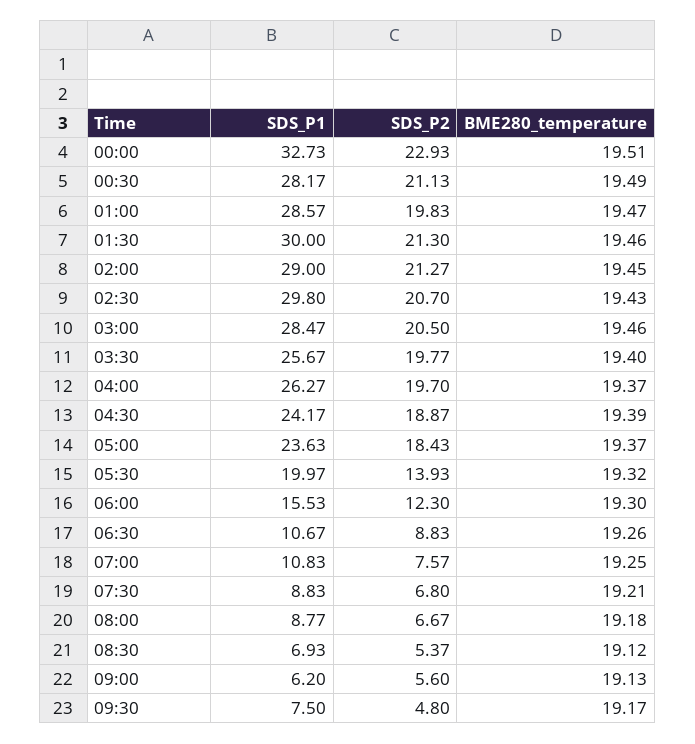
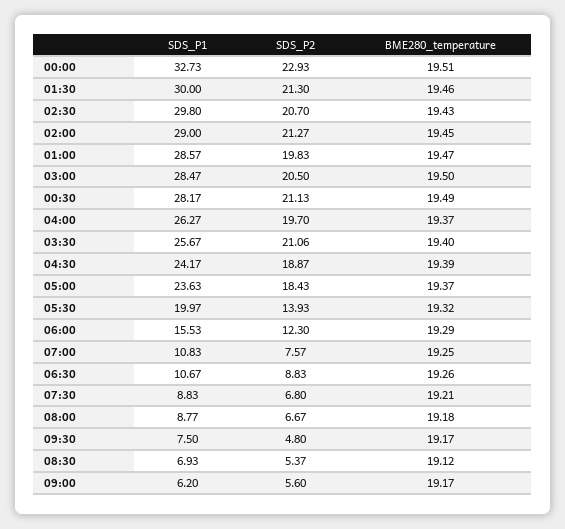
  {
    "SDS_P1": {
      "00:00": 32.73,
      "00:30": 28.17,
      "01:00": 28.57,
      "01:30": 30,
      "02:00": 29,
      "02:30": 29.8,
      "03:00": 28.47,
      "03:30": 25.67,
      "04:00": 26.27,
      "04:30": 24.17,
      "05:00": 23.63,
      "05:30": 19.97,
      "06:00": 15.53,
      "06:30": 10.67,
      "07:00": 10.83,
      "07:30": 8.83,
      "08:00": 8.77,
      "08:30": 6.93,
      "09:00": 6.2,
      "09:30": 7.5
    },
    "SDS_P2": {
      "00:00": 22.93,
      "00:30": 21.13,
      "01:00": 19.83,
      "01:30": 21.3,
      "02:00": 21.27,
      "02:30": 20.7,
      "03:00": 20.5,
-     "03:30": 19.77,
+     "03:30": 21.06,
      "04:00": 19.7,
      "04:30": 18.87,
      "05:00": 18.43,
      "05:30": 13.93,
      "06:00": 12.3,
      "06:30": 8.83,
      "07:00": 7.57,
      "07:30": 6.8,
      "08:00": 6.67,
      "08:30": 5.37,
      "09:00": 5.6,
      "09:30": 4.8
    },
    "BME280_temperature": {
      "00:00": 19.51,
      "00:30": 19.49,
      "01:00": 19.47,
      "01:30": 19.46,
      "02:00": 19.45,
      "02:30": 19.43,
-     "03:00": 19.46,
+     "03:00": 19.5,
      "03:30": 19.4,
      "04:00": 19.37,
      "04:30": 19.39,
      "05:00": 19.37,
      "05:30": 19.32,
-     "06:00": 19.3,
+     "06:00": 19.29,
      "06:30": 19.26,
      "07:00": 19.25,
      "07:30": 19.21,
      "08:00": 19.18,
      "08:30": 19.12,
-     "09:00": 19.13,
+     "09:00": 19.17,
      "09:30": 19.17
    }
  }

